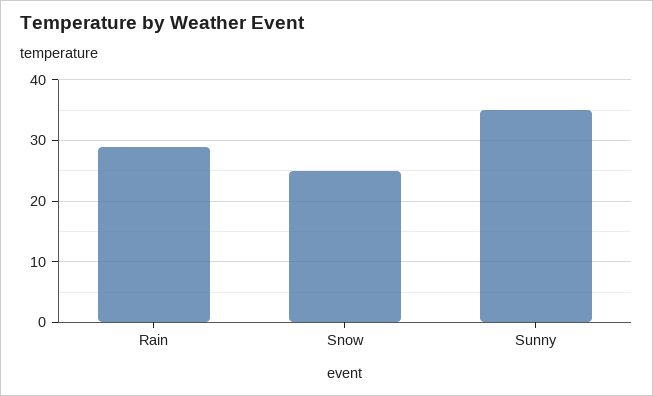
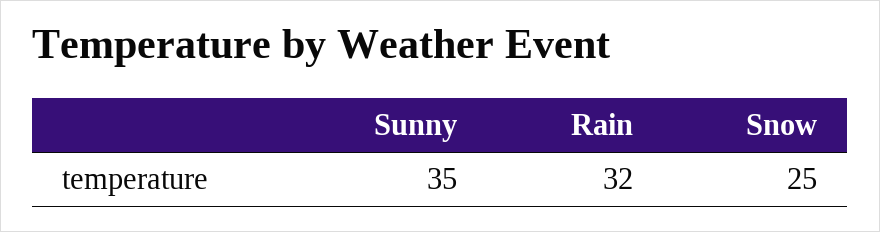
  {
-   "Rain": 29,
+   "Rain": 32,
    "Snow": 25,
    "Sunny": 35
  }

